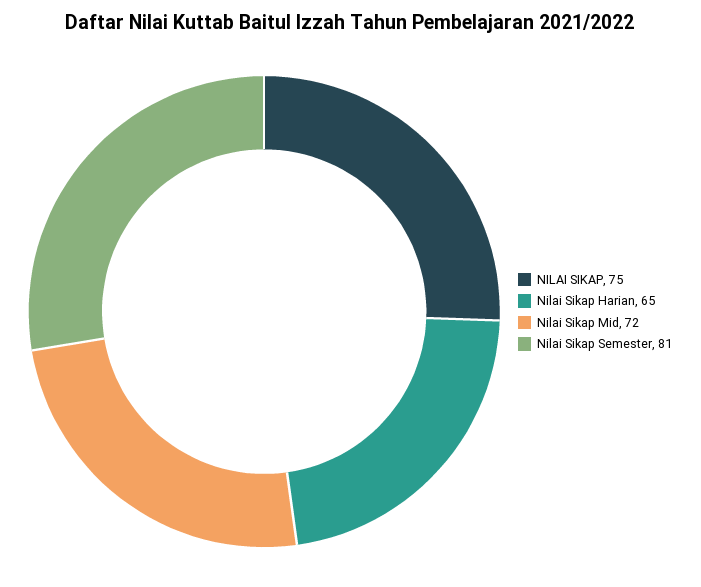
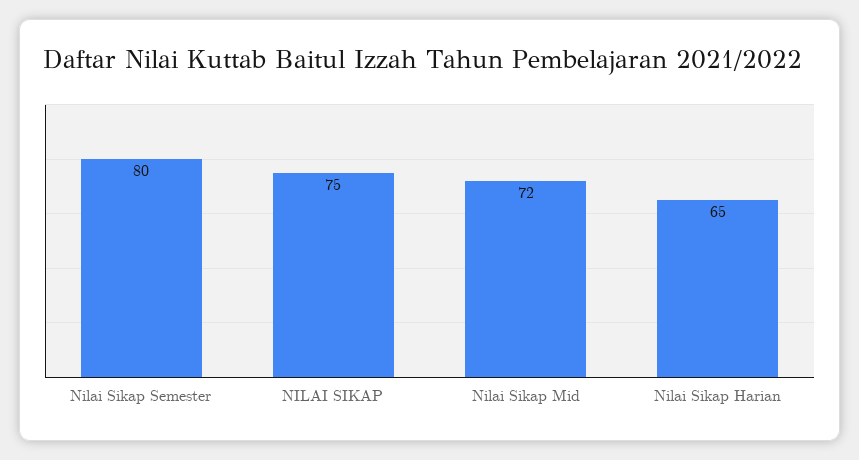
  {
    "NILAI SIKAP": 75,
    "Nilai Sikap Harian": 65,
    "Nilai Sikap Mid": 72,
-   "Nilai Sikap Semester": 81
+   "Nilai Sikap Semester": 80
  }

